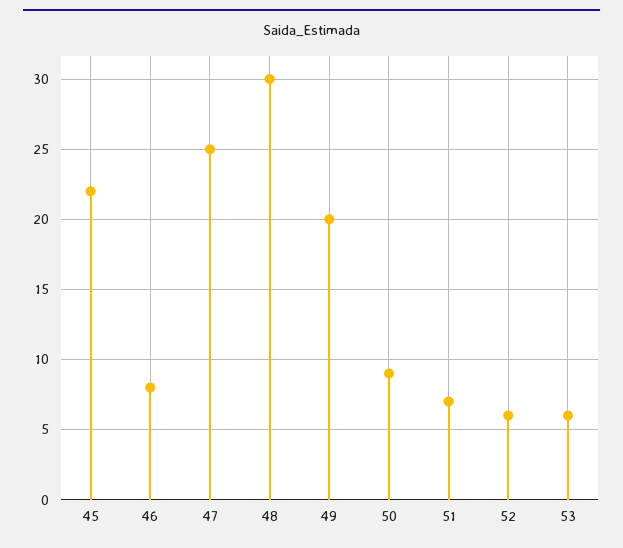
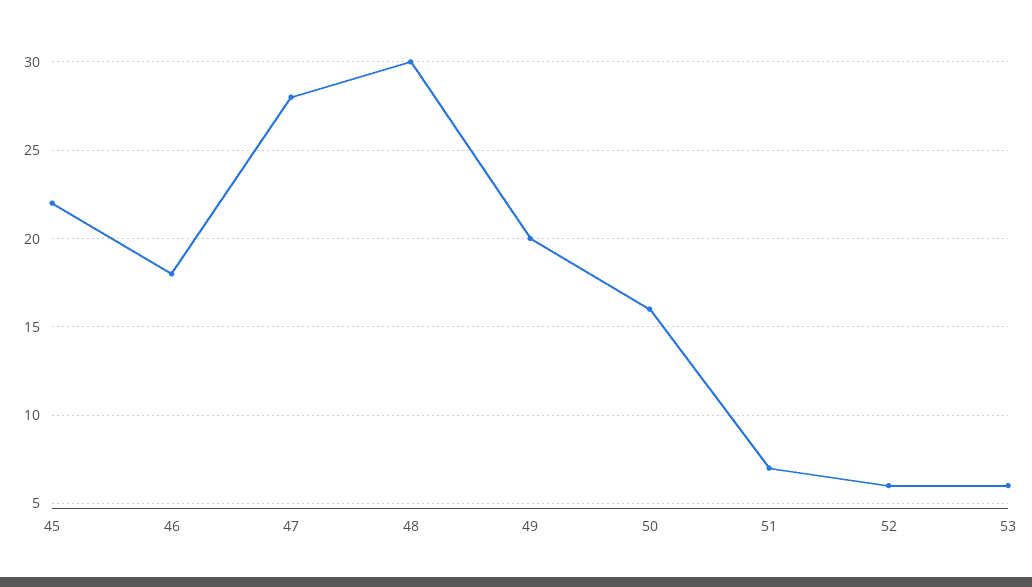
  {
    "45": 22,
-   "46": 8,
+   "46": 18,
-   "47": 25,
+   "47": 28,
    "48": 30,
    "49": 20,
-   "50": 9,
+   "50": 16,
    "51": 7,
    "52": 6,
    "53": 6
  }

